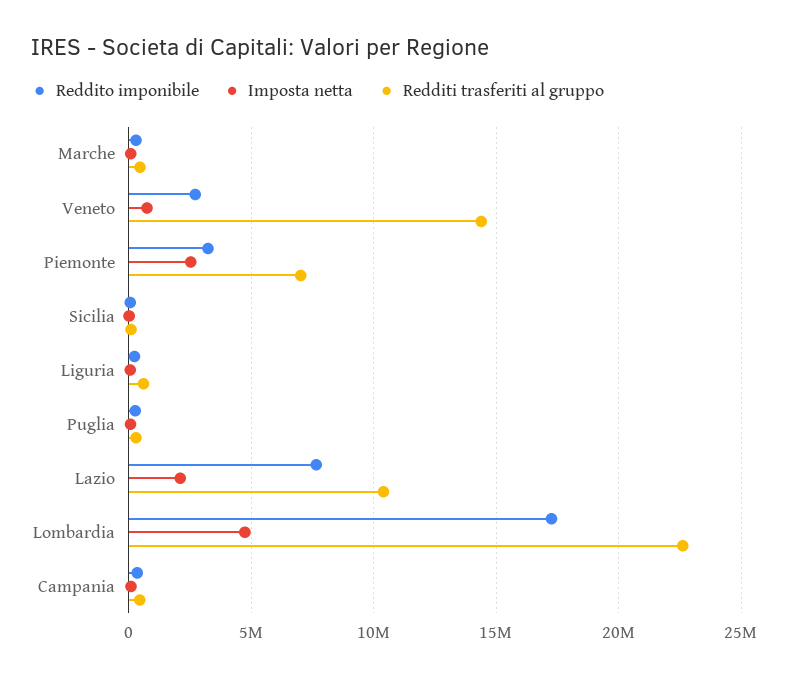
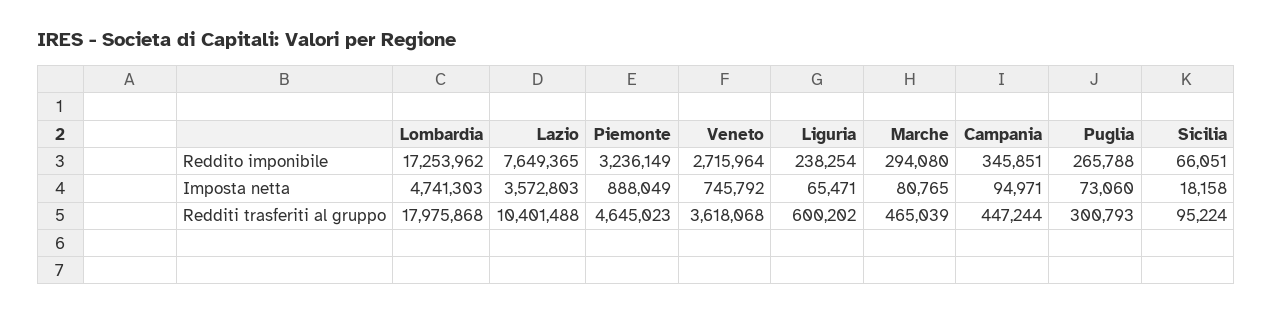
  {
    "Reddito imponibile": {
      "Marche": 294080,
      "Veneto": 2715964,
      "Piemonte": 3236149,
      "Sicilia": 66051,
      "Liguria": 238254,
      "Puglia": 265788,
      "Lazio": 7649365,
      "Lombardia": 17253962,
      "Campania": 345851
    },
    "Imposta netta": {
      "Marche": 80765,
      "Veneto": 745792,
-     "Piemonte": 2500000,
+     "Piemonte": 888049,
      "Sicilia": 18158,
      "Liguria": 65471,
      "Puglia": 73060,
-     "Lazio": 2000000,
+     "Lazio": 3572803,
      "Lombardia": 4741303,
      "Campania": 94971
    },
    "Redditi trasferiti al gruppo": {
      "Marche": 465039,
-     "Veneto": 14500000,
+     "Veneto": 3618068,
-     "Piemonte": 7000000,
+     "Piemonte": 4645023,
      "Sicilia": 95224,
      "Liguria": 600202,
      "Puglia": 300793,
      "Lazio": 10401488,
-     "Lombardia": 22500000,
+     "Lombardia": 17975868,
      "Campania": 447244
    }
  }

